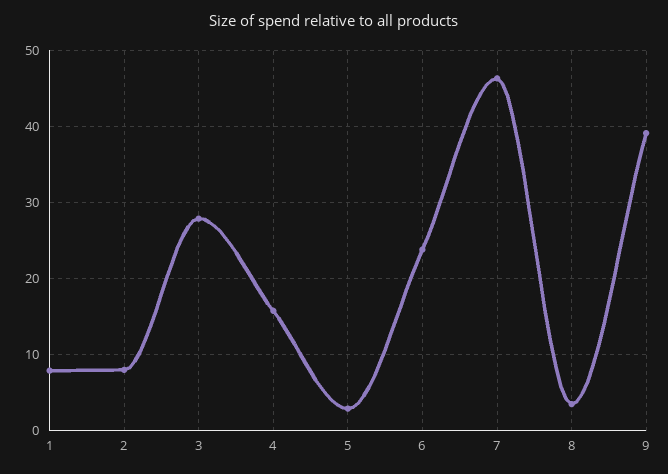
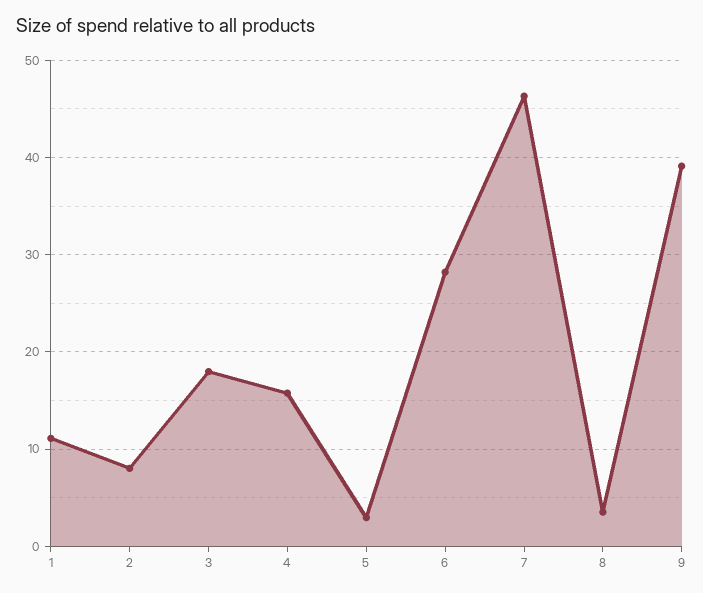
  {
-   "1": 8,
+   "1": 11,
    "2": 8,
-   "3": 28,
+   "3": 18,
    "4": 16,
    "5": 3,
-   "6": 24,
+   "6": 28,
    "7": 46,
    "8": 4,
    "9": 39
  }

